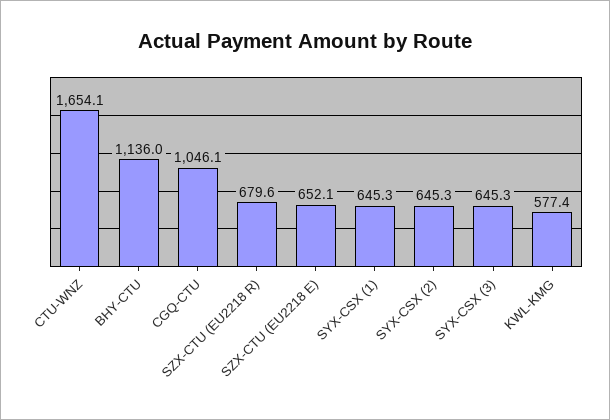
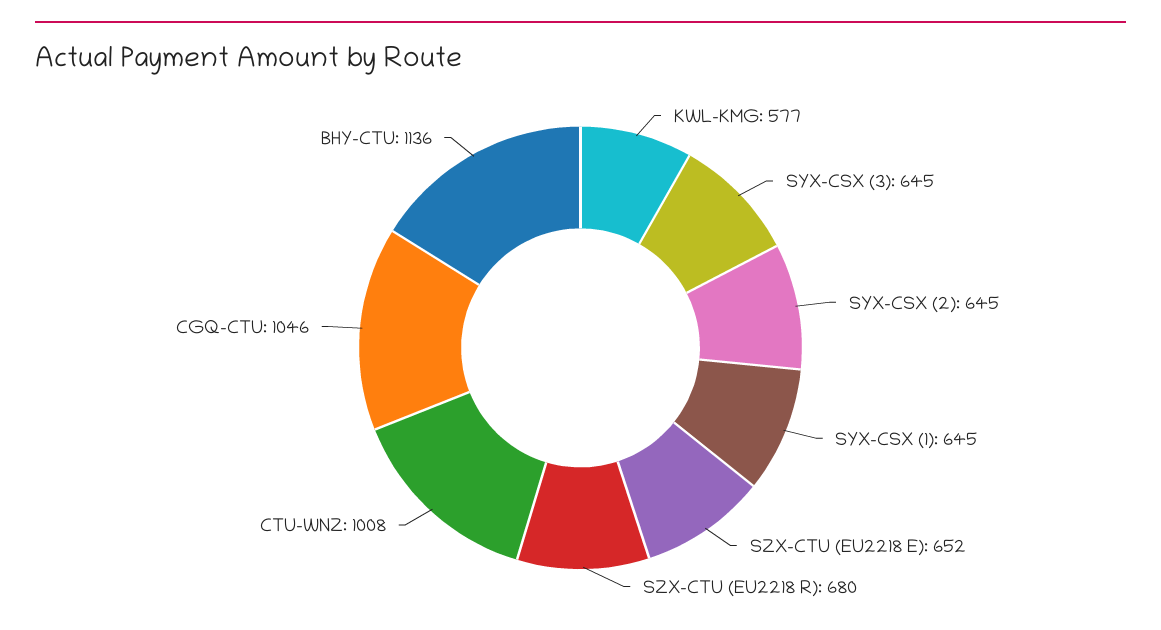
  {
-   "CTU-WNZ": 1654.1,
+   "CTU-WNZ": 1008,
    "BHY-CTU": 1136,
    "CGQ-CTU": 1046.1,
    "SZX-CTU (EU2218 R)": 679.6,
    "SZX-CTU (EU2218 E)": 652.1,
    "SYX-CSX (1)": 645.3,
    "SYX-CSX (2)": 645.3,
    "SYX-CSX (3)": 645.3,
    "KWL-KMG": 577.4
  }

